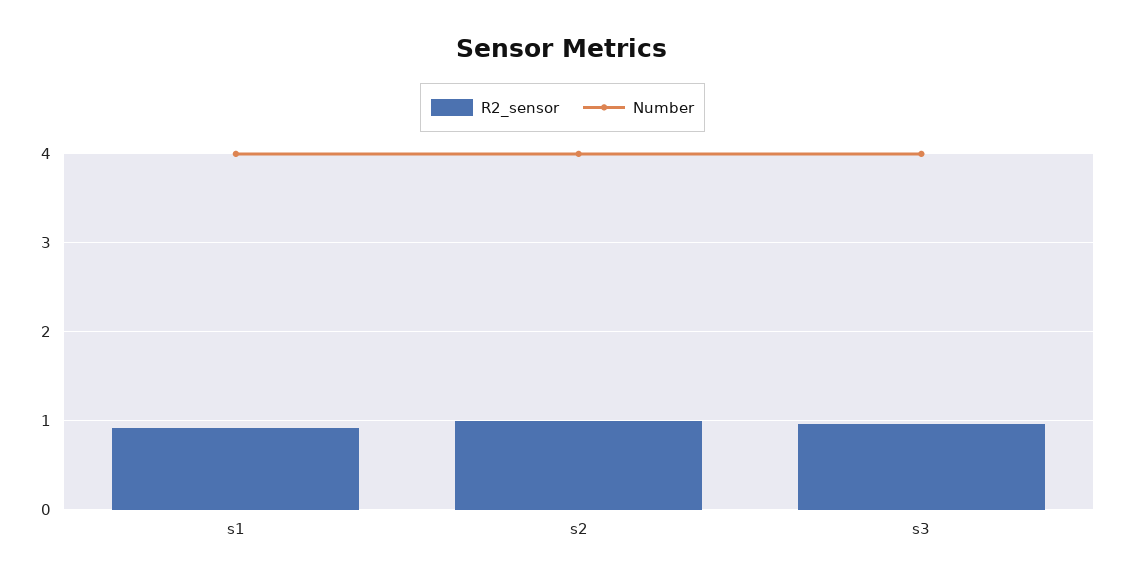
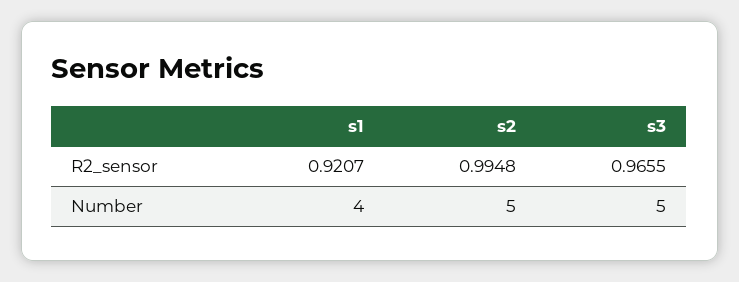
  {
    "R2_sensor": {
      "s1": 0.9207,
      "s2": 0.9948,
      "s3": 0.9655
    },
    "Number": {
      "s1": 4,
-     "s2": 4,
+     "s2": 5,
-     "s3": 4
+     "s3": 5
    }
  }

